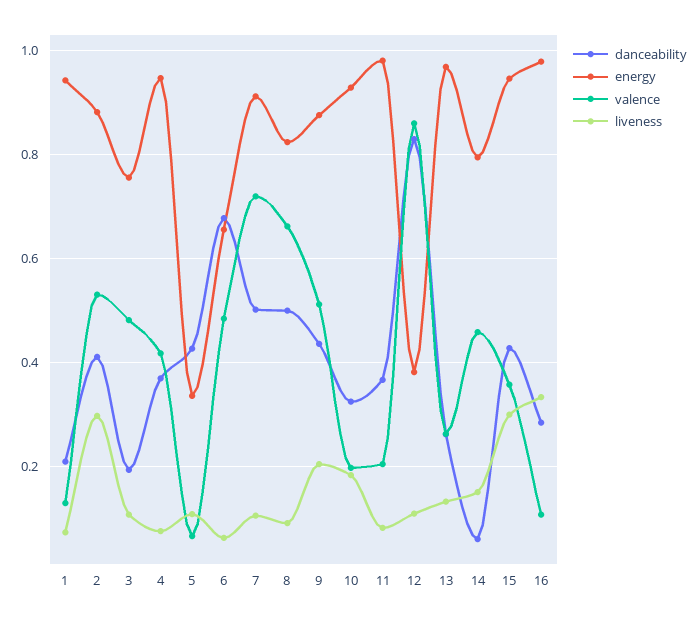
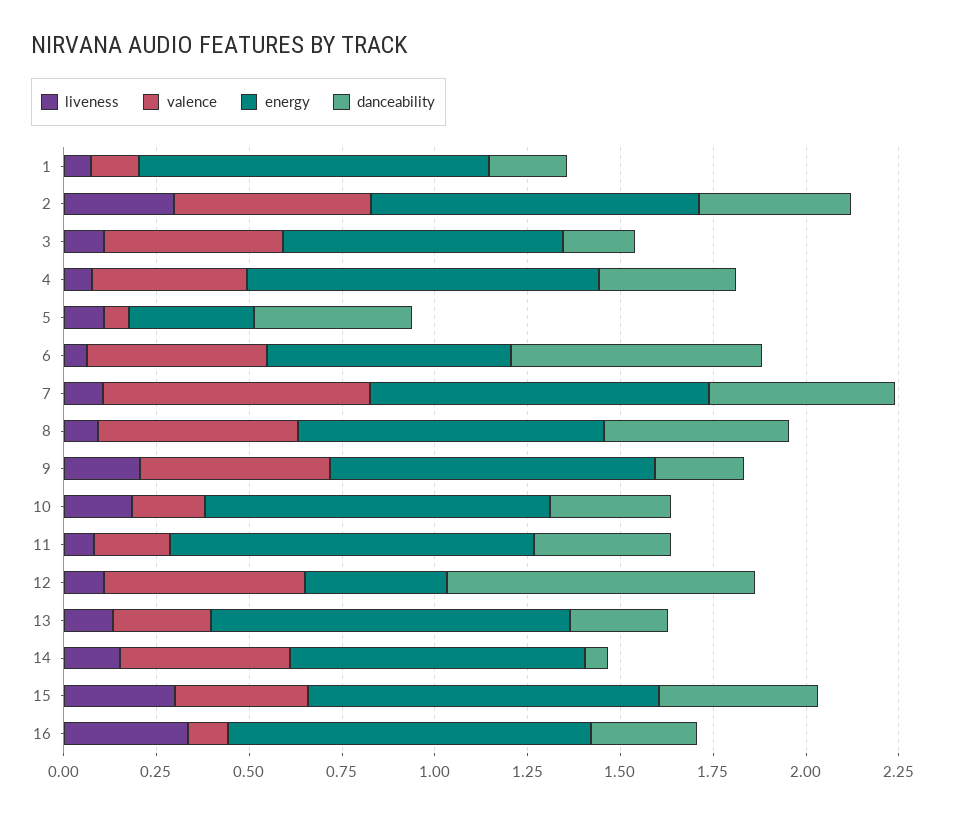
  {
    "danceability": {
      "1": 0.22,
      "2": 0.42,
      "3": 0.2,
      "4": 0.38,
      "5": 0.42,
      "6": 0.68,
      "7": 0.5,
      "8": 0.5,
-     "9": 0.44,
+     "9": 0.25,
      "10": 0.32,
      "11": 0.36,
      "12": 0.84,
      "13": 0.26,
      "14": 0.06,
      "15": 0.42,
      "16": 0.28
    },
    "energy": {
      "1": 0.94,
      "2": 0.88,
      "3": 0.76,
      "4": 0.94,
      "5": 0.34,
      "6": 0.66,
      "7": 0.92,
      "8": 0.82,
      "9": 0.88,
      "10": 0.92,
      "11": 0.98,
      "12": 0.38,
      "13": 0.96,
      "14": 0.8,
      "15": 0.94,
      "16": 0.98
    },
    "valence": {
      "1": 0.14,
      "2": 0.54,
      "3": 0.48,
      "4": 0.42,
      "5": 0.06,
      "6": 0.48,
      "7": 0.72,
-     "8": 0.66,
+     "8": 0.55,
      "9": 0.52,
      "10": 0.2,
      "11": 0.2,
-     "12": 0.86,
+     "12": 0.55,
      "13": 0.26,
      "14": 0.46,
      "15": 0.36,
      "16": 0.1
    },
    "liveness": {
      "1": 0.08,
      "2": 0.3,
      "3": 0.1,
      "4": 0.08,
      "5": 0.1,
      "6": 0.06,
      "7": 0.1,
      "8": 0.1,
      "9": 0.2,
      "10": 0.18,
      "11": 0.08,
      "12": 0.12,
      "13": 0.14,
      "14": 0.16,
      "15": 0.3,
      "16": 0.34
    }
  }

